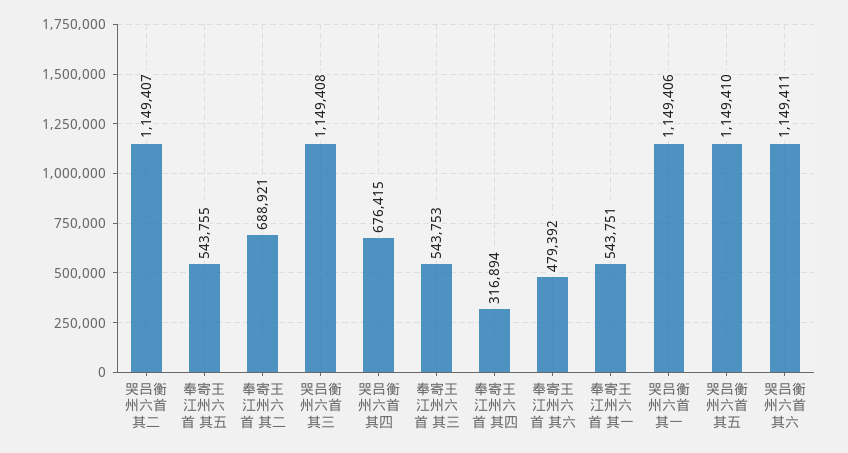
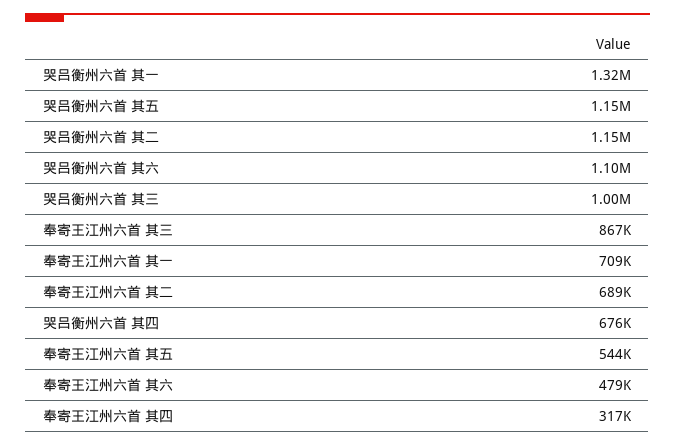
  {
    "哭吕衡州六首 其二": 1149407,
    "奉寄王江州六首 其五": 543755,
    "奉寄王江州六首 其二": 688921,
-   "哭吕衡州六首 其三": 1149408,
+   "哭吕衡州六首 其三": 1000000,
    "哭吕衡州六首 其四": 676415,
-   "奉寄王江州六首 其三": 543753,
+   "奉寄王江州六首 其三": 867000,
    "奉寄王江州六首 其四": 316894,
    "奉寄王江州六首 其六": 479392,
-   "奉寄王江州六首 其一": 543751,
+   "奉寄王江州六首 其一": 709000,
-   "哭吕衡州六首 其一": 1149406,
+   "哭吕衡州六首 其一": 1320000,
    "哭吕衡州六首 其五": 1149410,
-   "哭吕衡州六首 其六": 1149411
+   "哭吕衡州六首 其六": 1100000
  }

